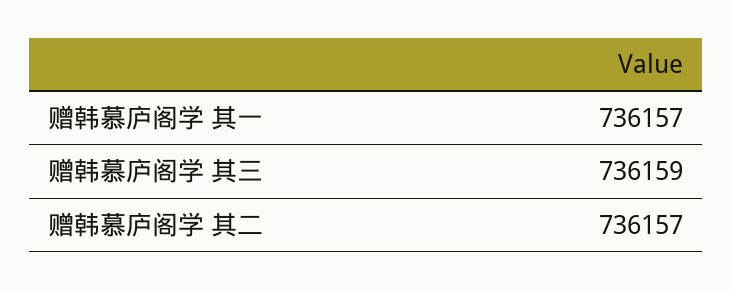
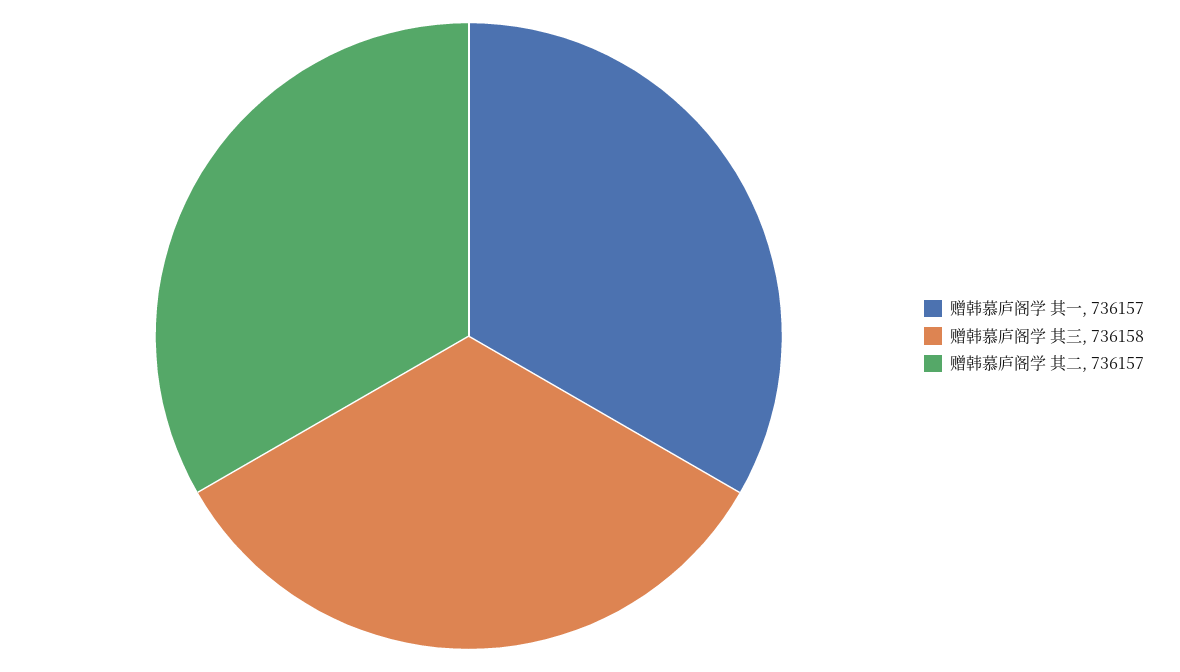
  {
    "赠韩慕庐阁学 其一": 736157,
-   "赠韩慕庐阁学 其三": 736159,
+   "赠韩慕庐阁学 其三": 736158,
    "赠韩慕庐阁学 其二": 736157
  }

